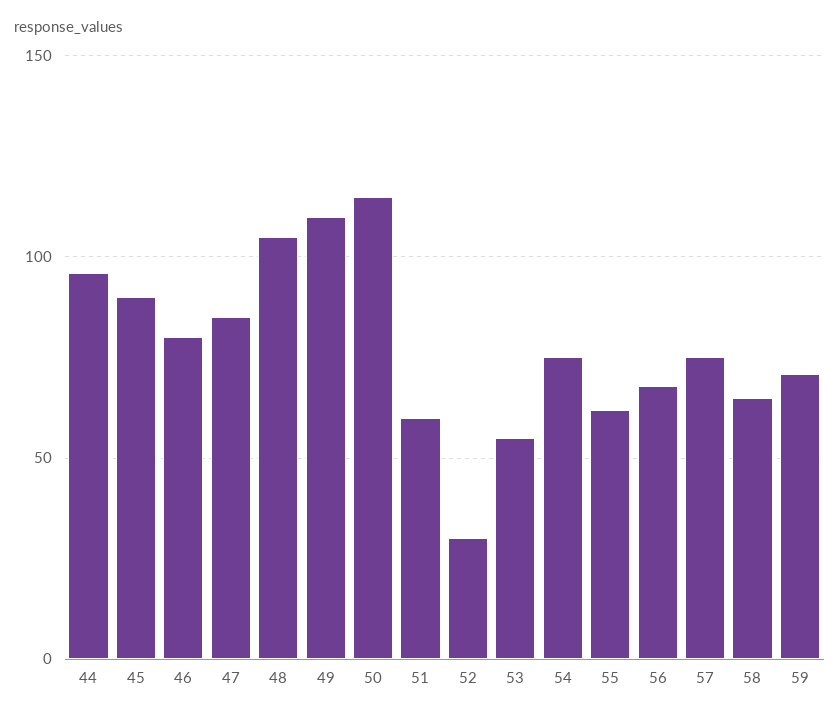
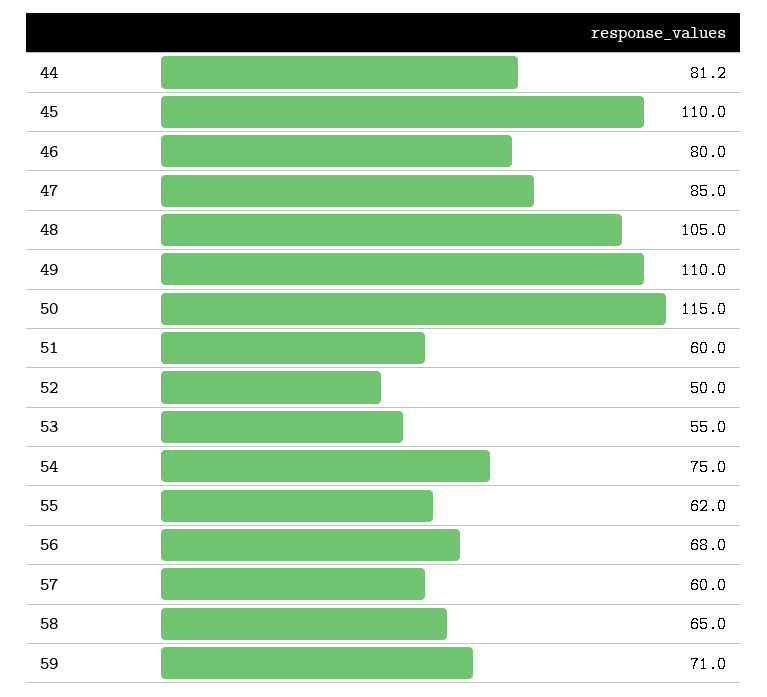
  {
-   "44": 95,
+   "44": 81.2,
-   "45": 90,
+   "45": 110,
    "46": 80,
    "47": 85,
    "48": 105,
    "49": 110,
    "50": 115,
    "51": 60,
-   "52": 30,
+   "52": 50,
    "53": 55,
    "54": 75,
    "55": 62,
    "56": 68,
-   "57": 75,
+   "57": 60,
    "58": 65,
    "59": 71
  }

